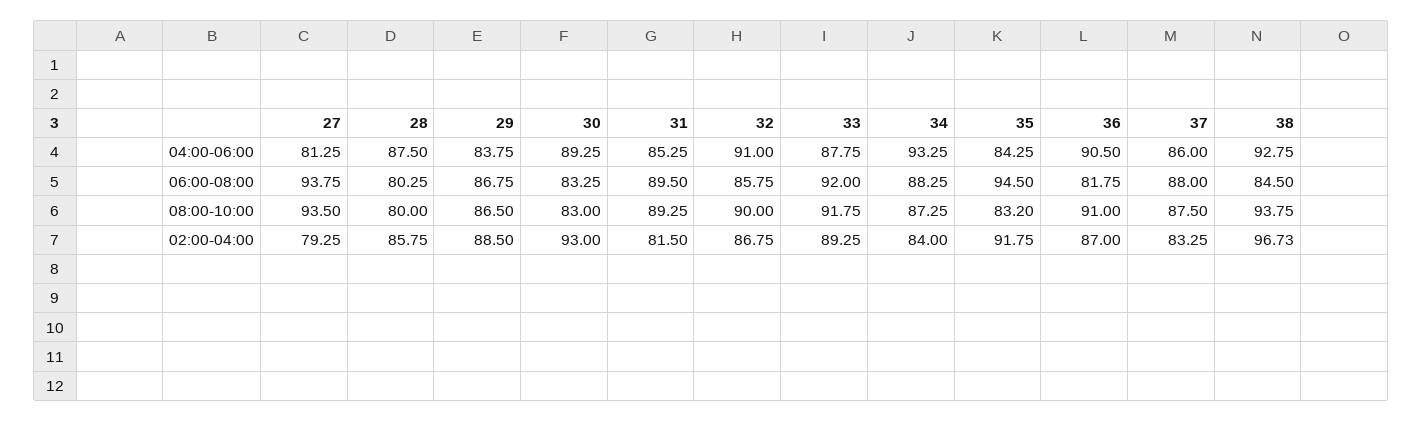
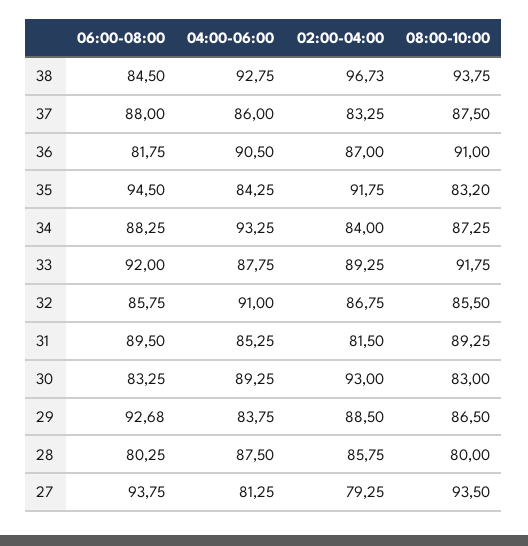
  {
    "27": {
      "04:00-06:00": 81.25,
      "06:00-08:00": 93.75,
      "08:00-10:00": 93.5,
      "02:00-04:00": 79.25
    },
    "28": {
      "04:00-06:00": 87.5,
      "06:00-08:00": 80.25,
      "08:00-10:00": 80,
      "02:00-04:00": 85.75
    },
    "29": {
      "04:00-06:00": 83.75,
-     "06:00-08:00": 86.75,
+     "06:00-08:00": 92.68,
      "08:00-10:00": 86.5,
      "02:00-04:00": 88.5
    },
    "30": {
      "04:00-06:00": 89.25,
      "06:00-08:00": 83.25,
      "08:00-10:00": 83,
      "02:00-04:00": 93
    },
    "31": {
      "04:00-06:00": 85.25,
      "06:00-08:00": 89.5,
      "08:00-10:00": 89.25,
      "02:00-04:00": 81.5
    },
    "32": {
      "04:00-06:00": 91,
      "06:00-08:00": 85.75,
-     "08:00-10:00": 90,
+     "08:00-10:00": 85.5,
      "02:00-04:00": 86.75
    },
    "33": {
      "04:00-06:00": 87.75,
      "06:00-08:00": 92,
      "08:00-10:00": 91.75,
      "02:00-04:00": 89.25
    },
    "34": {
      "04:00-06:00": 93.25,
      "06:00-08:00": 88.25,
      "08:00-10:00": 87.25,
      "02:00-04:00": 84
    },
    "35": {
      "04:00-06:00": 84.25,
      "06:00-08:00": 94.5,
      "08:00-10:00": 83.2,
      "02:00-04:00": 91.75
    },
    "36": {
      "04:00-06:00": 90.5,
      "06:00-08:00": 81.75,
      "08:00-10:00": 91,
      "02:00-04:00": 87
    },
    "37": {
      "04:00-06:00": 86,
      "06:00-08:00": 88,
      "08:00-10:00": 87.5,
      "02:00-04:00": 83.25
    },
    "38": {
      "04:00-06:00": 92.75,
      "06:00-08:00": 84.5,
      "08:00-10:00": 93.75,
      "02:00-04:00": 96.73
    }
  }

